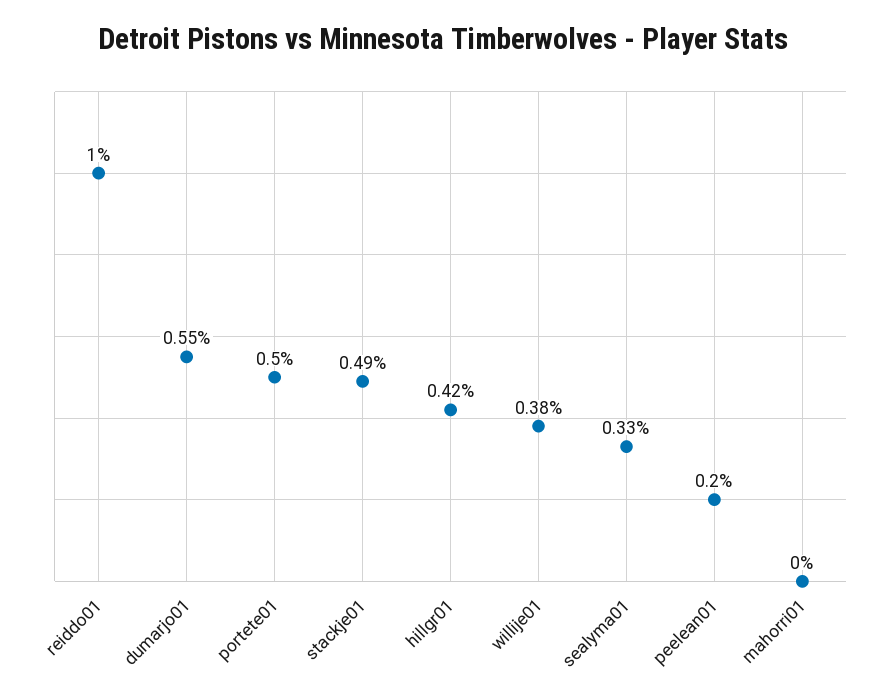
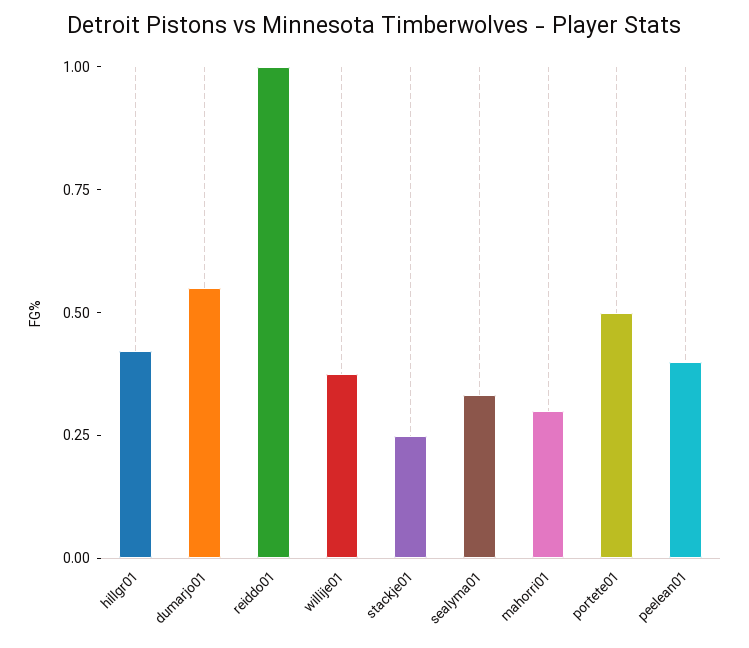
  {
    "reiddo01": 1,
    "dumarjo01": 0.55,
    "portete01": 0.5,
-   "stackje01": 0.49,
+   "stackje01": 0.25,
    "hillgr01": 0.42,
    "willije01": 0.38,
    "sealyma01": 0.33,
-   "peelean01": 0.2,
+   "peelean01": 0.4,
-   "mahorri01": 0
+   "mahorri01": 0.3
  }

